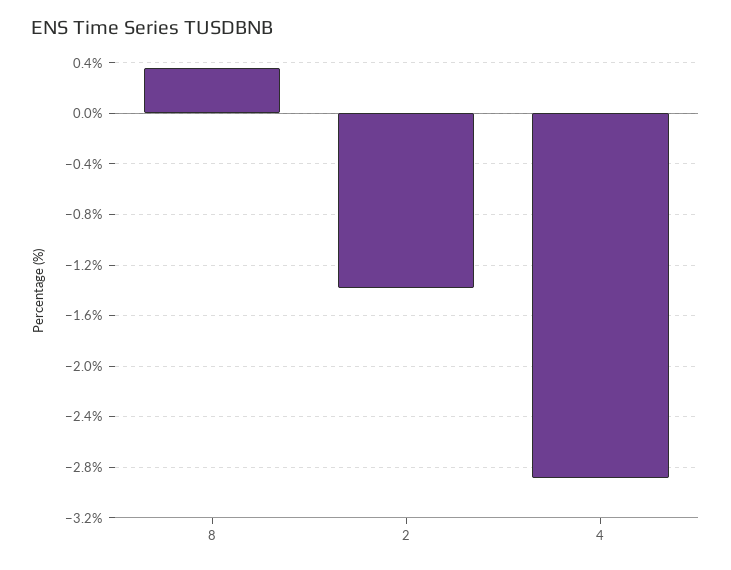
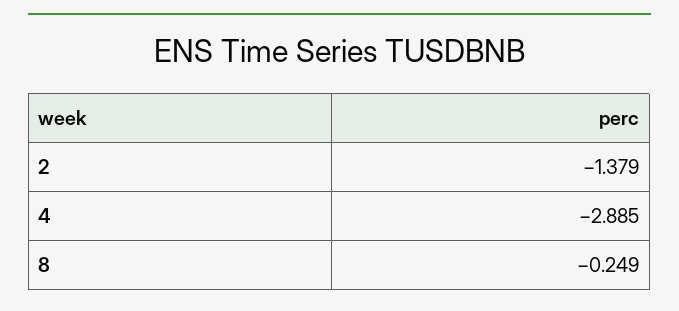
  {
-   "8": 0.35,
+   "8": -0.249,
    "2": -1.379,
    "4": -2.885
  }

